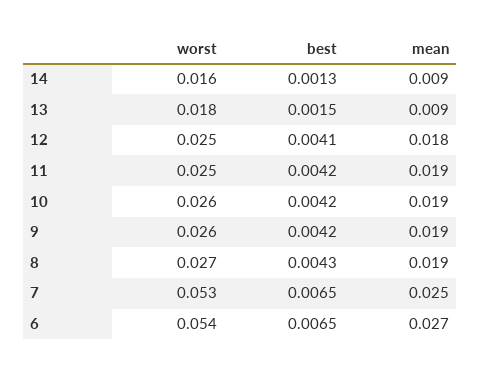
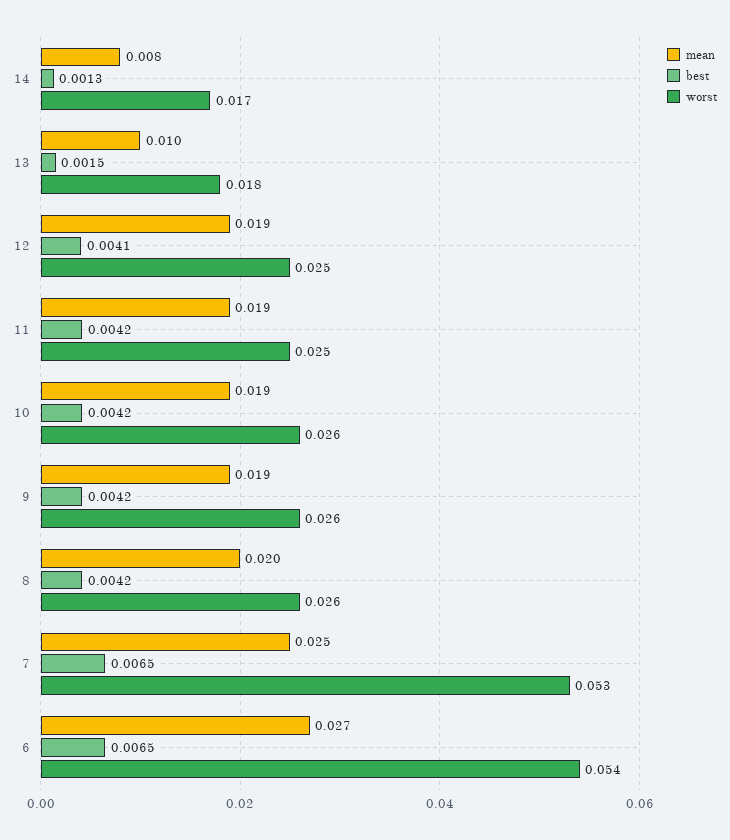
  {
    "worst": {
-     "14": 0.016,
+     "14": 0.017,
      "13": 0.018,
      "12": 0.025,
      "11": 0.025,
      "10": 0.026,
      "9": 0.026,
-     "8": 0.027,
+     "8": 0.026,
      "7": 0.053,
      "6": 0.054
    },
    "best": {
      "14": 0.0013,
      "13": 0.0015,
      "12": 0.0041,
      "11": 0.0042,
      "10": 0.0042,
      "9": 0.0042,
-     "8": 0.0043,
+     "8": 0.0042,
      "7": 0.0065,
      "6": 0.0065
    },
    "mean": {
-     "14": 0.009,
+     "14": 0.008,
-     "13": 0.009,
+     "13": 0.01,
-     "12": 0.018,
+     "12": 0.019,
      "11": 0.019,
      "10": 0.019,
      "9": 0.019,
-     "8": 0.019,
+     "8": 0.02,
      "7": 0.025,
      "6": 0.027
    }
  }

